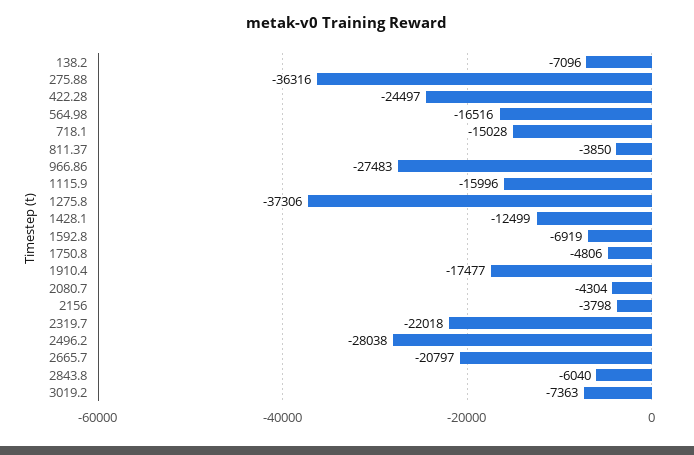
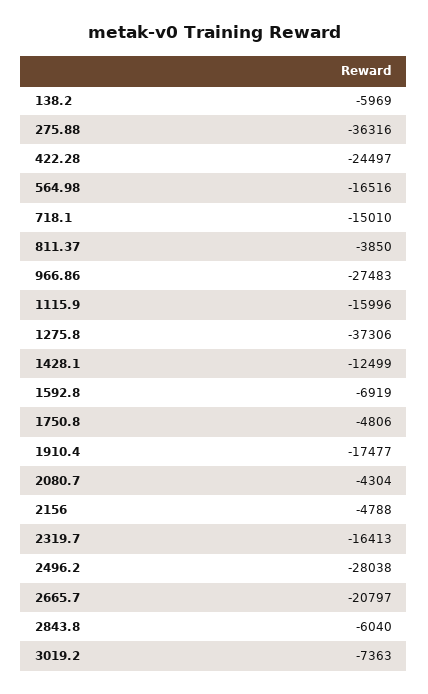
  {
-   "138.2": -7096,
+   "138.2": -5969,
    "275.88": -36316,
    "422.28": -24497,
    "564.98": -16516,
-   "718.1": -15028,
+   "718.1": -15010,
    "811.37": -3850,
    "966.86": -27483,
    "1115.9": -15996,
    "1275.8": -37306,
    "1428.1": -12499,
    "1592.8": -6919,
    "1750.8": -4806,
    "1910.4": -17477,
    "2080.7": -4304,
-   "2156": -3798,
+   "2156": -4788,
-   "2319.7": -22018,
+   "2319.7": -16413,
    "2496.2": -28038,
    "2665.7": -20797,
    "2843.8": -6040,
    "3019.2": -7363
  }

